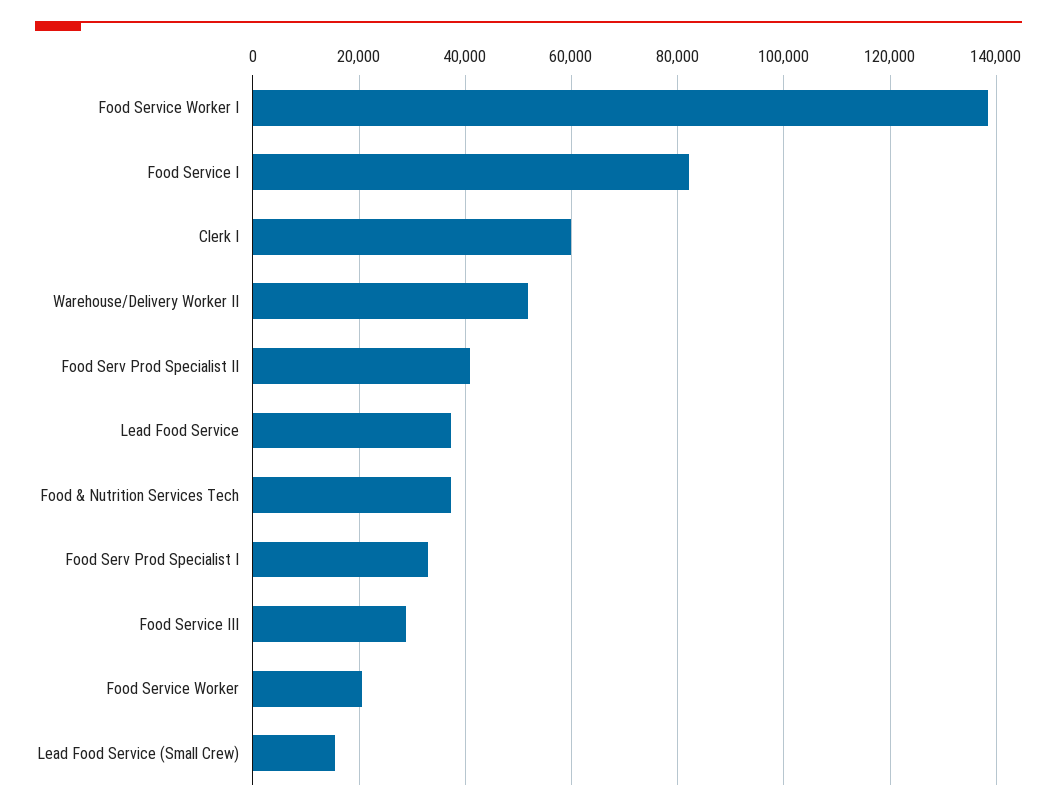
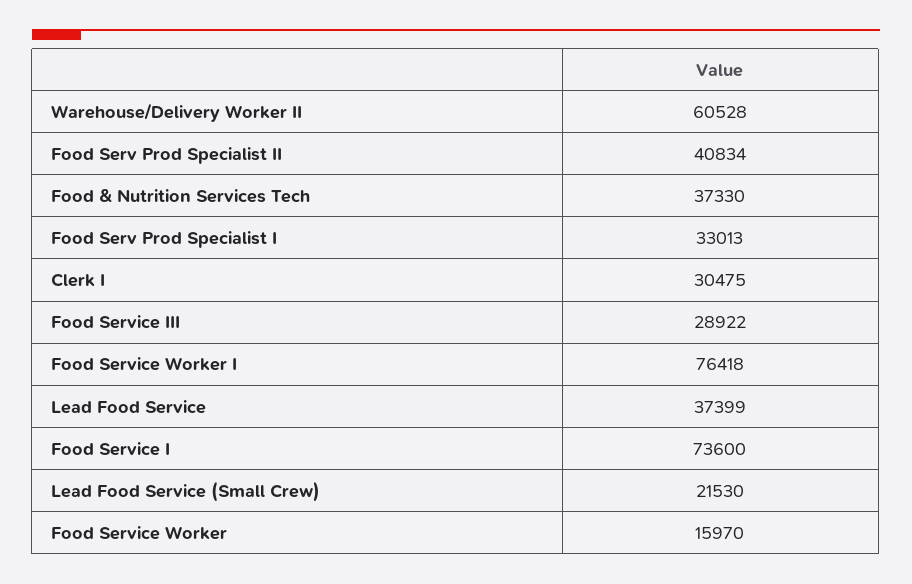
  {
-   "Food Service Worker I": 138000,
+   "Food Service Worker I": 76418,
-   "Food Service I": 82000,
+   "Food Service I": 73600,
-   "Clerk I": 60000,
+   "Clerk I": 30475,
-   "Warehouse/Delivery Worker II": 52000,
+   "Warehouse/Delivery Worker II": 60528,
    "Food Serv Prod Specialist II": 40834,
    "Lead Food Service": 37399,
    "Food & Nutrition Services Tech": 37330,
    "Food Serv Prod Specialist I": 33013,
    "Food Service III": 28922,
-   "Food Service Worker": 20000,
+   "Food Service Worker": 15970,
-   "Lead Food Service (Small Crew)": 16000
+   "Lead Food Service (Small Crew)": 21530
  }

